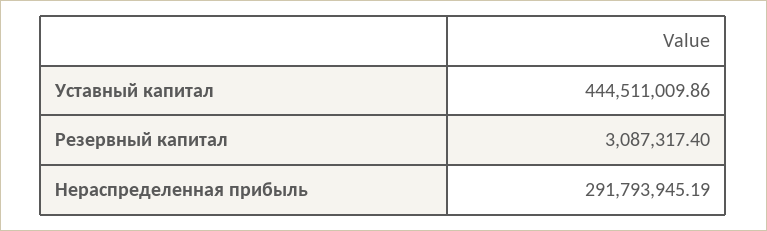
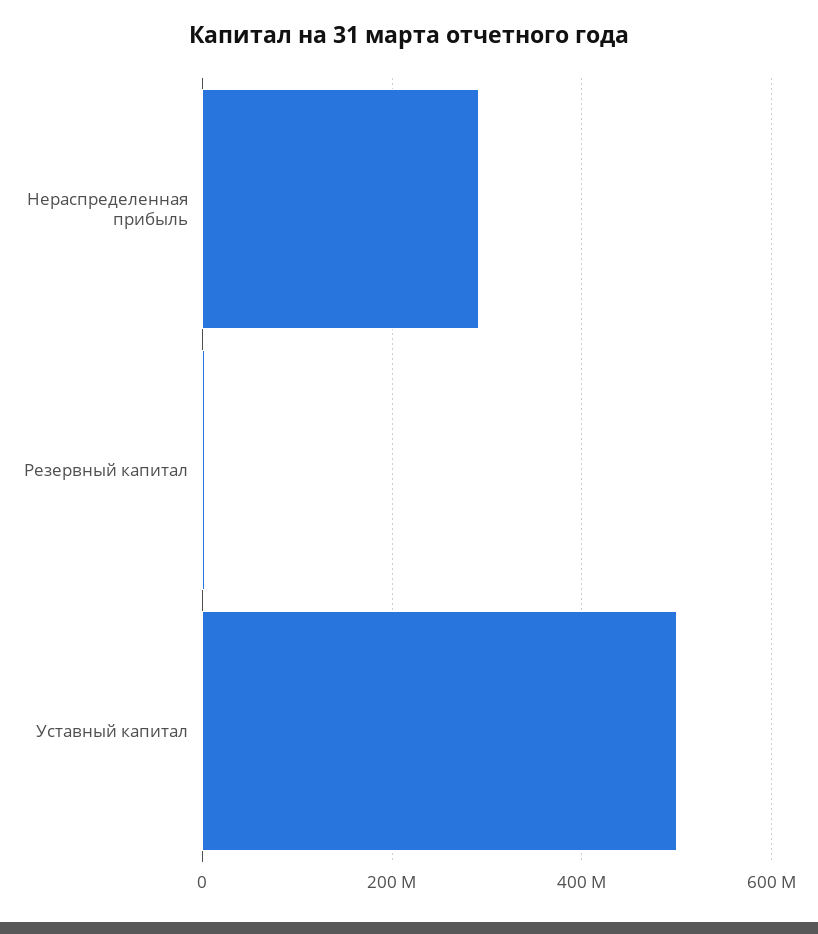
  {
-   "Уставный капитал": 444511009.86,
+   "Уставный капитал": 500000000,
    "Резервный капитал": 3087317.4,
    "Нераспределенная прибыль": 291793945.19
  }

